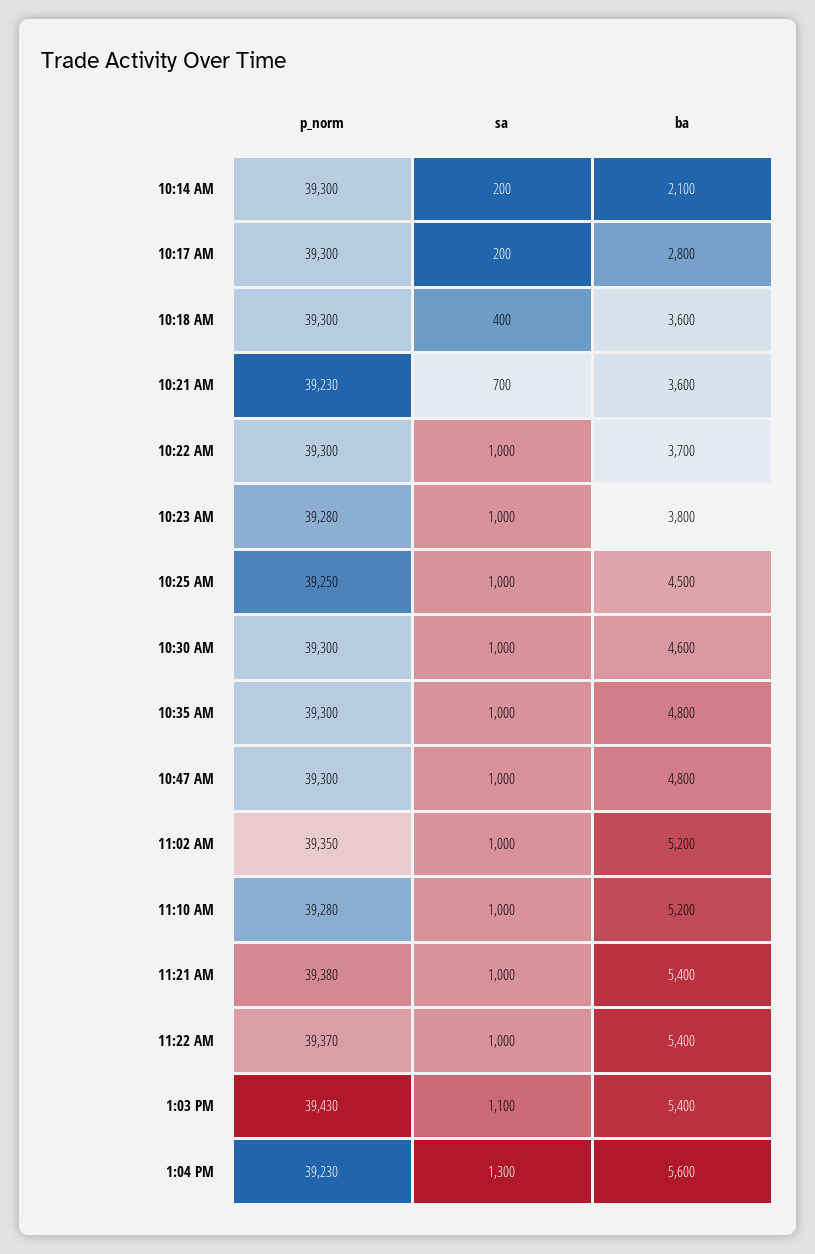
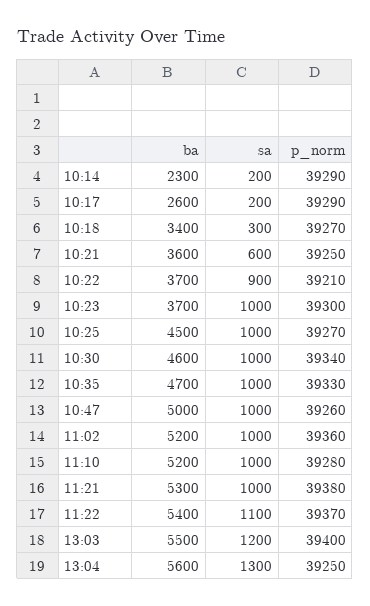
  {
    "p_norm": {
-     "10:14 AM": 39300,
+     "10:14 AM": 39290,
-     "10:17 AM": 39300,
+     "10:17 AM": 39290,
-     "10:18 AM": 39300,
+     "10:18 AM": 39270,
-     "10:21 AM": 39230,
+     "10:21 AM": 39250,
-     "10:22 AM": 39300,
+     "10:22 AM": 39210,
-     "10:23 AM": 39280,
+     "10:23 AM": 39300,
-     "10:25 AM": 39250,
+     "10:25 AM": 39270,
-     "10:30 AM": 39300,
+     "10:30 AM": 39340,
-     "10:35 AM": 39300,
+     "10:35 AM": 39330,
-     "10:47 AM": 39300,
+     "10:47 AM": 39260,
-     "11:02 AM": 39350,
+     "11:02 AM": 39360,
      "11:10 AM": 39280,
      "11:21 AM": 39380,
      "11:22 AM": 39370,
-     "1:03 PM": 39430,
+     "1:03 PM": 39400,
-     "1:04 PM": 39230
+     "1:04 PM": 39250
    },
    "sa": {
      "10:14 AM": 200,
      "10:17 AM": 200,
-     "10:18 AM": 400,
+     "10:18 AM": 300,
-     "10:21 AM": 700,
+     "10:21 AM": 600,
-     "10:22 AM": 1000,
+     "10:22 AM": 900,
      "10:23 AM": 1000,
      "10:25 AM": 1000,
      "10:30 AM": 1000,
      "10:35 AM": 1000,
      "10:47 AM": 1000,
      "11:02 AM": 1000,
      "11:10 AM": 1000,
      "11:21 AM": 1000,
-     "11:22 AM": 1000,
+     "11:22 AM": 1100,
-     "1:03 PM": 1100,
+     "1:03 PM": 1200,
      "1:04 PM": 1300
    },
    "ba": {
-     "10:14 AM": 2100,
+     "10:14 AM": 2300,
-     "10:17 AM": 2800,
+     "10:17 AM": 2600,
-     "10:18 AM": 3600,
+     "10:18 AM": 3400,
      "10:21 AM": 3600,
      "10:22 AM": 3700,
-     "10:23 AM": 3800,
+     "10:23 AM": 3700,
      "10:25 AM": 4500,
      "10:30 AM": 4600,
-     "10:35 AM": 4800,
+     "10:35 AM": 4700,
-     "10:47 AM": 4800,
+     "10:47 AM": 5000,
      "11:02 AM": 5200,
      "11:10 AM": 5200,
-     "11:21 AM": 5400,
+     "11:21 AM": 5300,
      "11:22 AM": 5400,
-     "1:03 PM": 5400,
+     "1:03 PM": 5500,
      "1:04 PM": 5600
    }
  }

